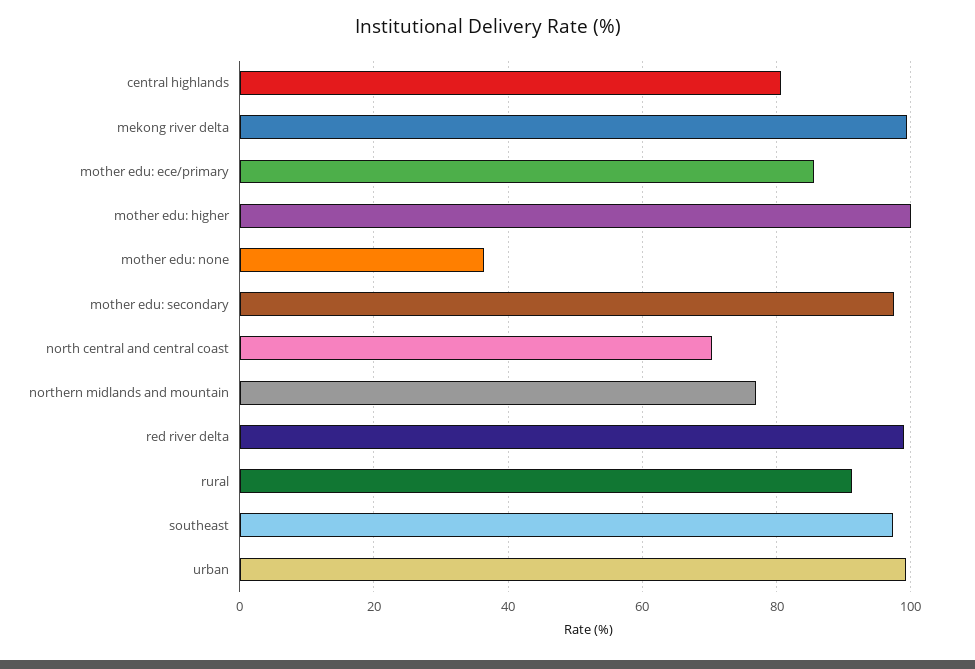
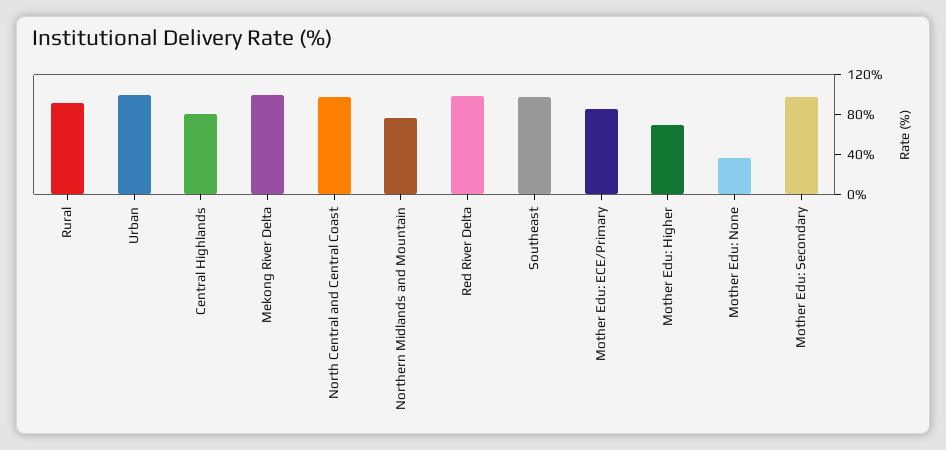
  {
    "central highlands": 80,
    "mekong river delta": 100,
    "mother edu: ece/primary": 86,
-   "mother edu: higher": 100,
+   "mother edu: higher": 70,
    "mother edu: none": 36,
    "mother edu: secondary": 98,
-   "north central and central coast": 70,
+   "north central and central coast": 100,
    "northern midlands and mountain": 76,
    "red river delta": 100,
    "rural": 92,
    "southeast": 98,
    "urban": 100
  }

